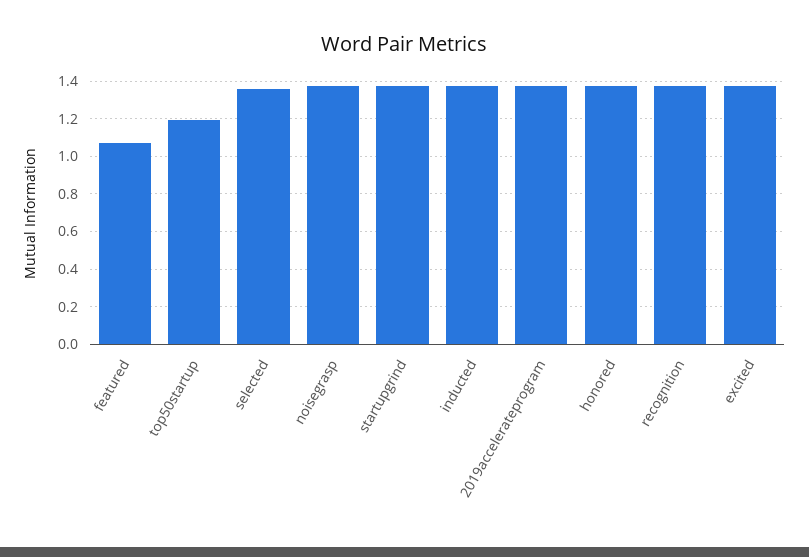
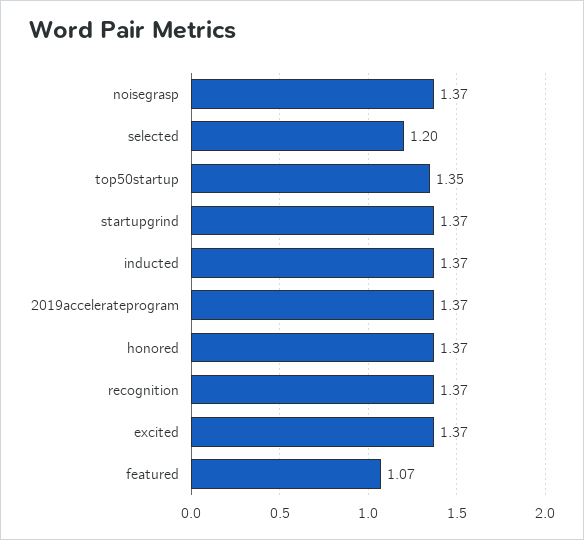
  {
    "featured": 1.07,
-   "top50startup": 1.2,
+   "top50startup": 1.35,
-   "selected": 1.35,
+   "selected": 1.2,
    "noisegrasp": 1.37,
    "startupgrind": 1.37,
    "inducted": 1.37,
    "2019accelerateprogram": 1.37,
    "honored": 1.37,
    "recognition": 1.37,
    "excited": 1.37
  }

